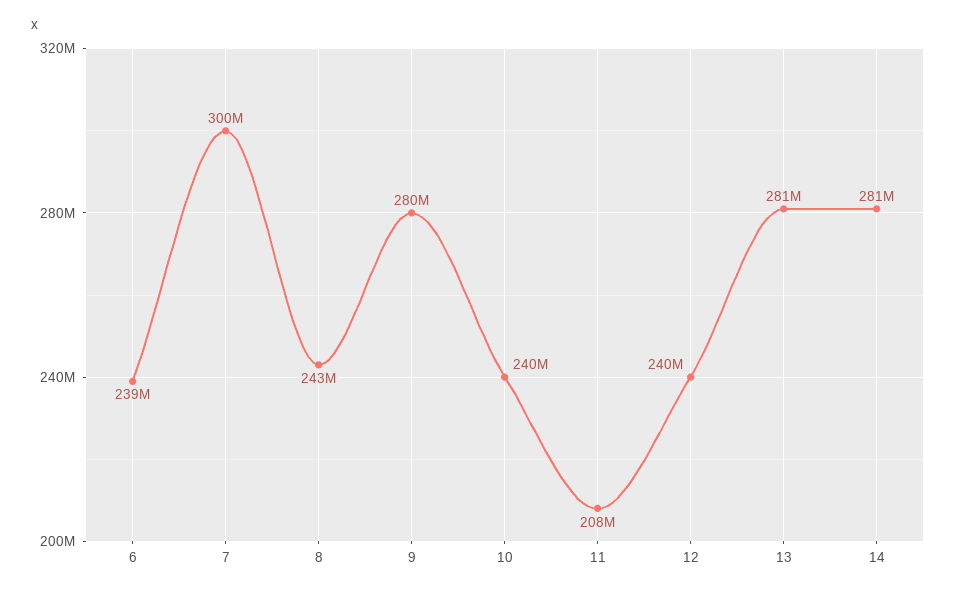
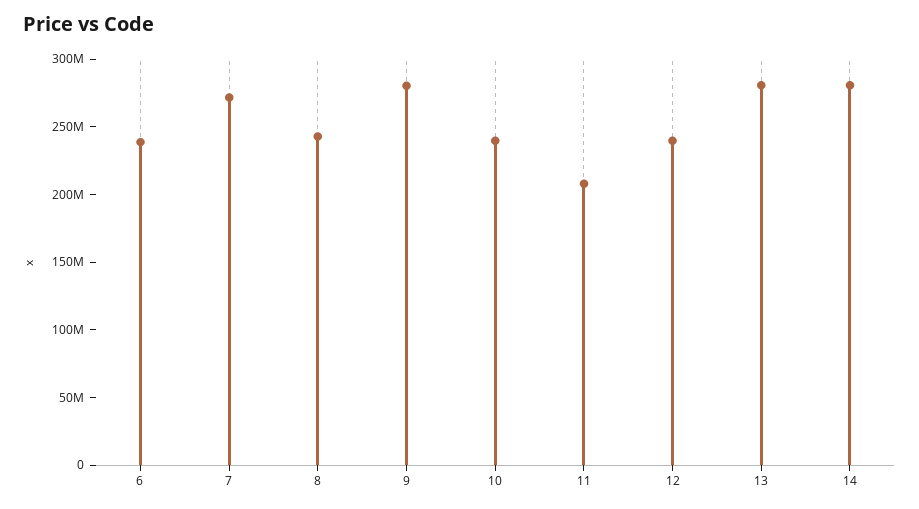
  {
    "6": 239000000,
-   "7": 300000000,
+   "7": 270000000,
    "8": 243000000,
    "9": 280000000,
    "10": 240000000,
    "11": 208000000,
    "12": 240000000,
    "13": 281000000,
    "14": 281000000
  }

